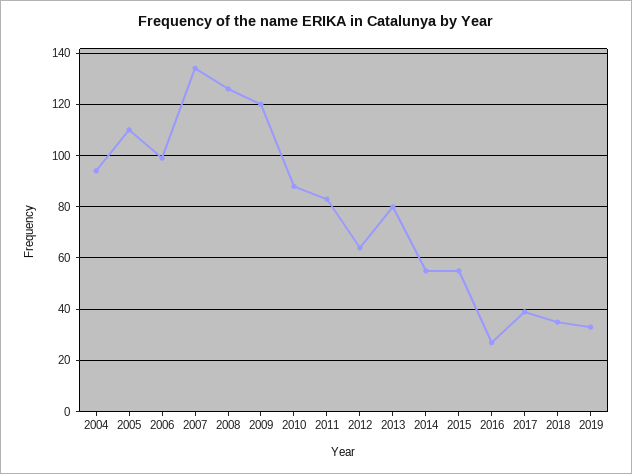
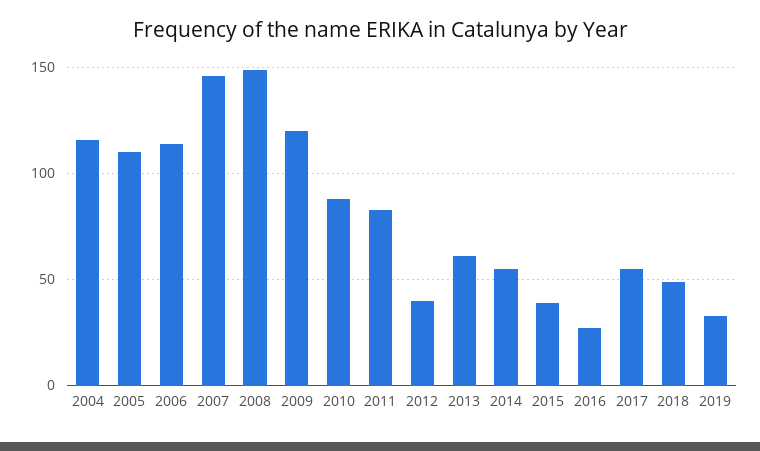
  {
-   "2004": 95,
+   "2004": 115,
    "2005": 110,
-   "2006": 100,
+   "2006": 115,
-   "2007": 135,
+   "2007": 145,
-   "2008": 125,
+   "2008": 150,
    "2009": 120,
    "2010": 90,
    "2011": 85,
-   "2012": 65,
+   "2012": 40,
-   "2013": 80,
+   "2013": 60,
    "2014": 55,
-   "2015": 55,
+   "2015": 40,
    "2016": 25,
-   "2017": 40,
+   "2017": 55,
-   "2018": 35,
+   "2018": 50,
    "2019": 35
  }

